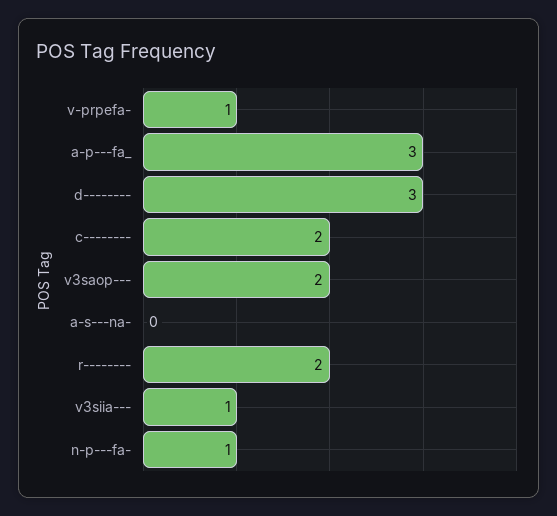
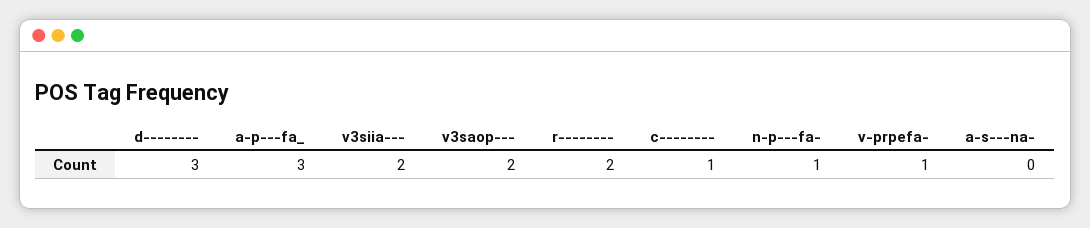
  {
    "v-prpefa-": 1,
    "a-p---fa_": 3,
    "d--------": 3,
-   "c--------": 2,
+   "c--------": 1,
    "v3saop---": 2,
    "a-s---na-": 0,
    "r--------": 2,
-   "v3siia---": 1,
+   "v3siia---": 2,
    "n-p---fa-": 1
  }

